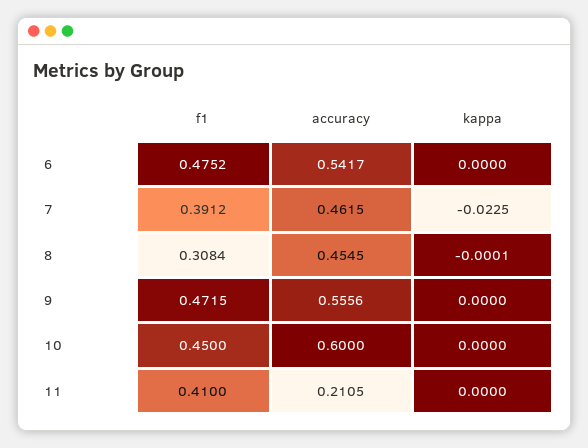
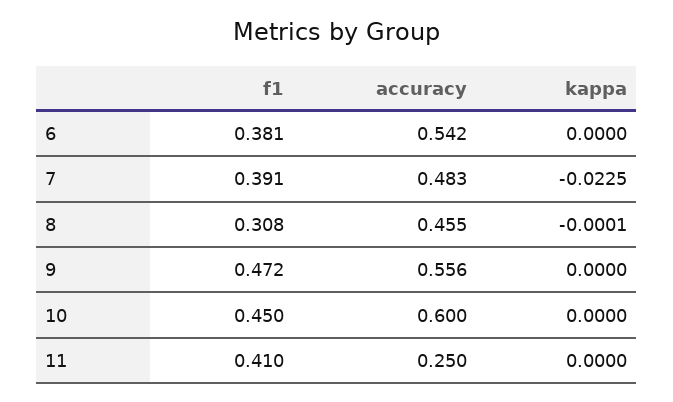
  {
    "f1": {
-     "6": 0.4752,
+     "6": 0.381,
      "7": 0.3912,
      "8": 0.3084,
      "9": 0.4715,
      "10": 0.45,
      "11": 0.41
    },
    "accuracy": {
      "6": 0.5417,
-     "7": 0.4615,
+     "7": 0.483,
      "8": 0.4545,
      "9": 0.5556,
      "10": 0.6,
-     "11": 0.2105
+     "11": 0.25
    },
    "kappa": {
      "6": 0,
      "7": -0.0225,
      "8": -0.0001,
      "9": 0,
      "10": 0,
      "11": 0
    }
  }

